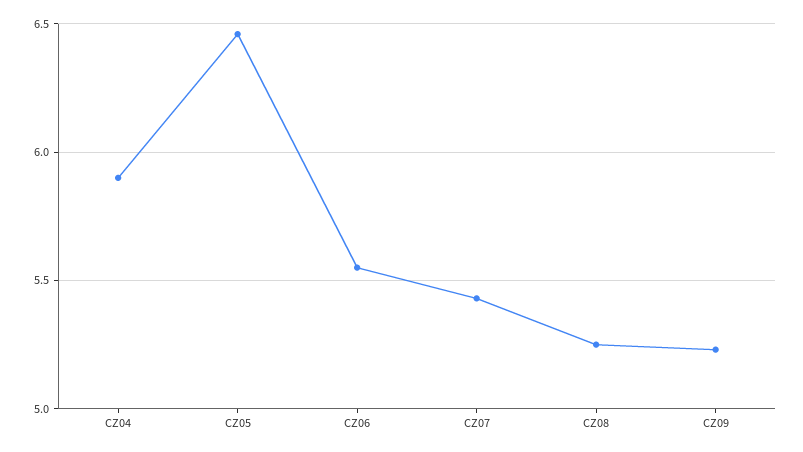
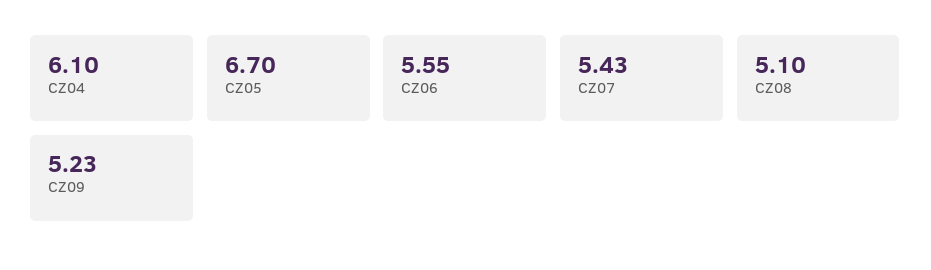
  {
-   "CZ04": 5.9,
+   "CZ04": 6.1,
-   "CZ05": 6.45,
+   "CZ05": 6.7,
    "CZ06": 5.55,
    "CZ07": 5.43,
-   "CZ08": 5.25,
+   "CZ08": 5.1,
    "CZ09": 5.23
  }

